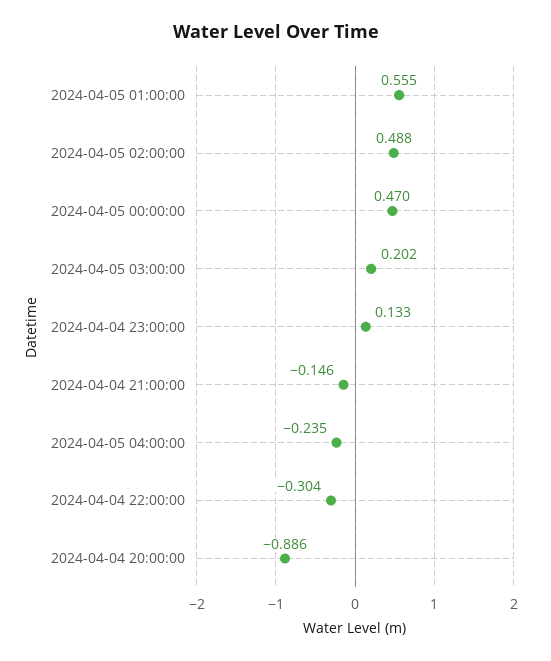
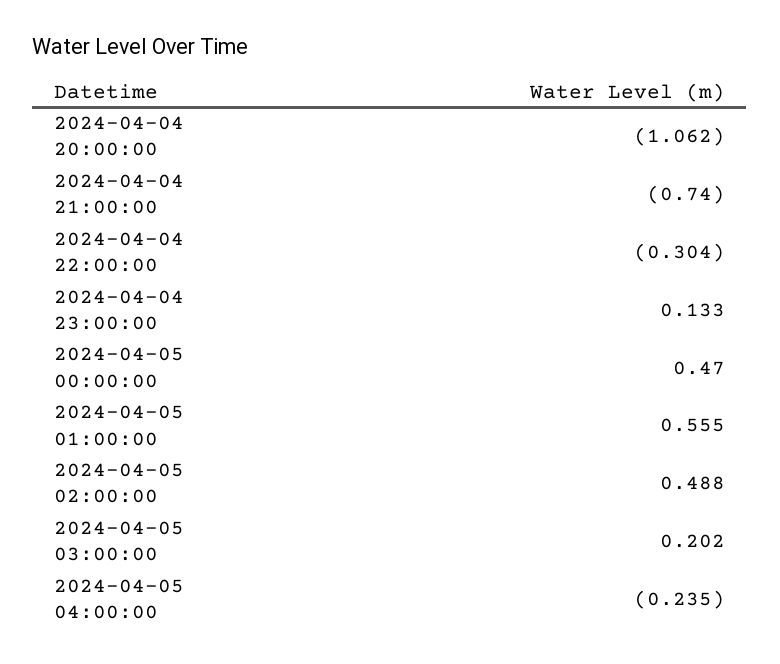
  {
    "2024-04-05 01:00:00": 0.555,
    "2024-04-05 02:00:00": 0.488,
    "2024-04-05 00:00:00": 0.47,
    "2024-04-05 03:00:00": 0.202,
    "2024-04-04 23:00:00": 0.133,
-   "2024-04-04 21:00:00": -0.146,
+   "2024-04-04 21:00:00": -0.74,
    "2024-04-05 04:00:00": -0.235,
    "2024-04-04 22:00:00": -0.304,
-   "2024-04-04 20:00:00": -0.886
+   "2024-04-04 20:00:00": -1.062
  }

